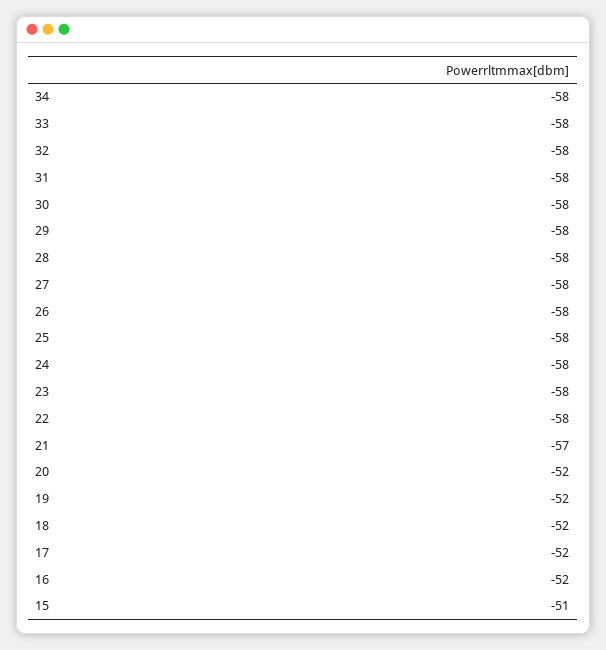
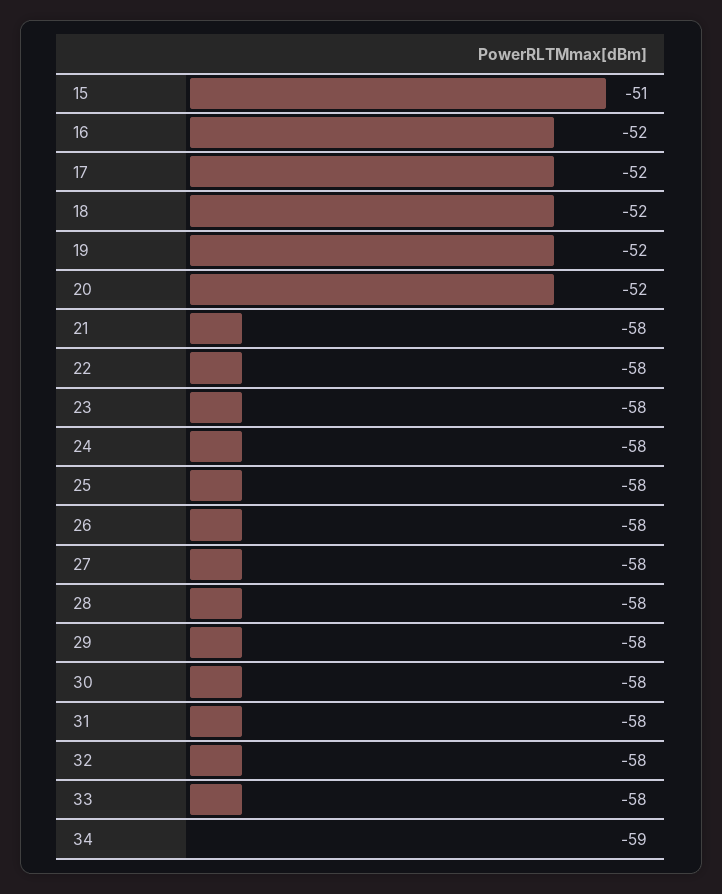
  {
-   "34": -58,
+   "34": -59,
    "33": -58,
    "32": -58,
    "31": -58,
    "30": -58,
    "29": -58,
    "28": -58,
    "27": -58,
    "26": -58,
    "25": -58,
    "24": -58,
    "23": -58,
    "22": -58,
-   "21": -57,
+   "21": -58,
    "20": -52,
    "19": -52,
    "18": -52,
    "17": -52,
    "16": -52,
    "15": -51
  }

